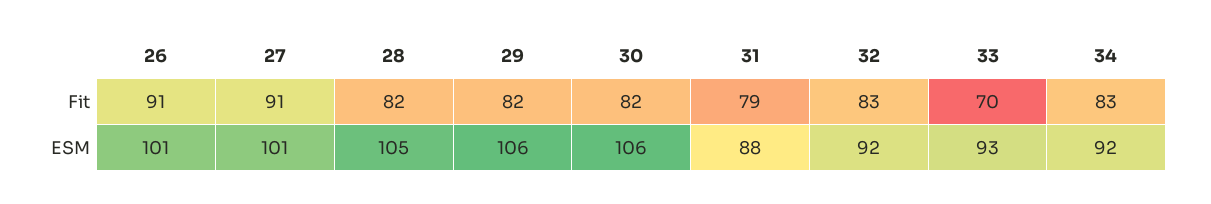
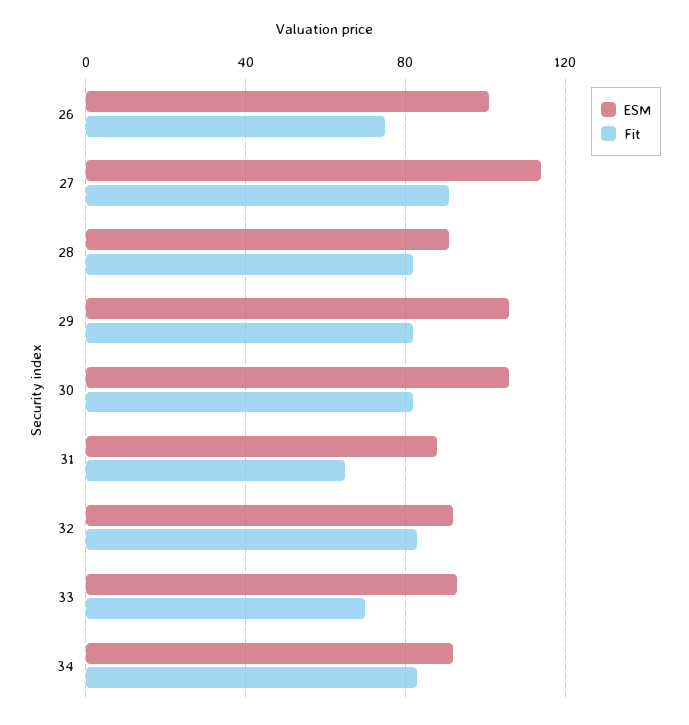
  {
    "Fit": {
-     "26": 91,
+     "26": 75,
      "27": 91,
      "28": 82,
      "29": 82,
      "30": 82,
-     "31": 79,
+     "31": 65,
      "32": 83,
      "33": 70,
      "34": 83
    },
    "ESM": {
      "26": 101,
-     "27": 101,
+     "27": 115,
-     "28": 105,
+     "28": 90,
      "29": 106,
      "30": 106,
      "31": 88,
      "32": 92,
      "33": 93,
      "34": 92
    }
  }

